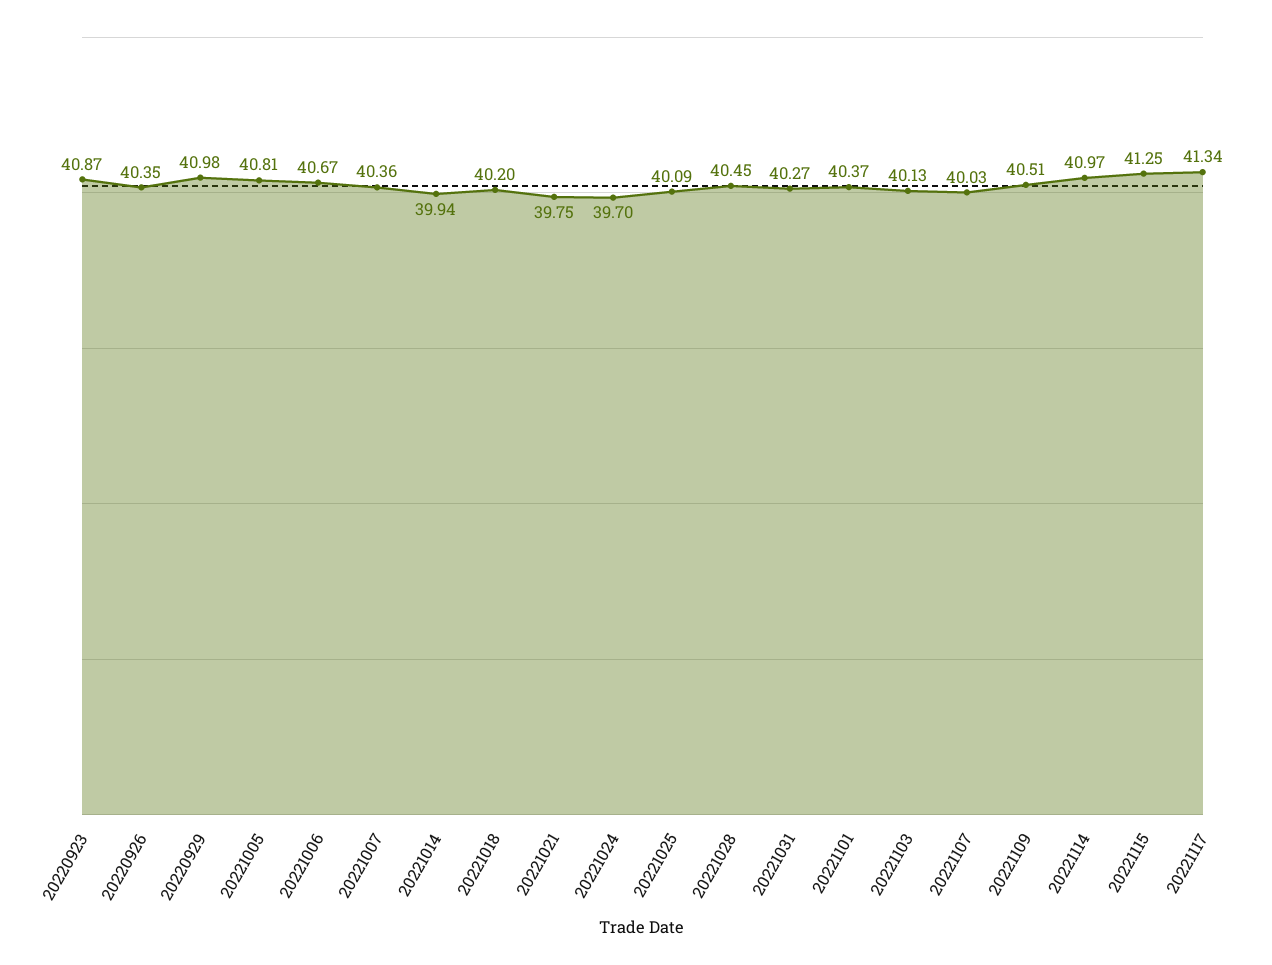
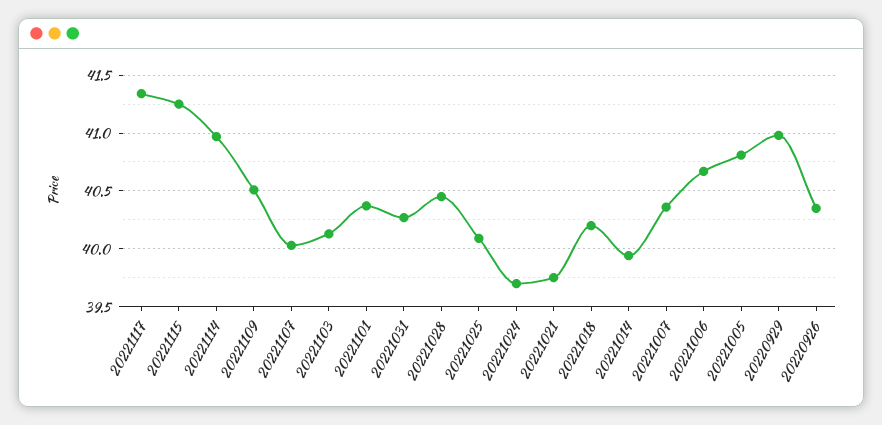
  {
-   "20220923": 40.87,
    "20220926": 40.35,
    "20220929": 40.98,
    "20221005": 40.81,
    "20221006": 40.67,
    "20221007": 40.36,
    "20221014": 39.94,
    "20221018": 40.2,
    "20221021": 39.75,
    "20221024": 39.7,
    "20221025": 40.09,
    "20221028": 40.45,
    "20221031": 40.27,
    "20221101": 40.37,
    "20221103": 40.13,
    "20221107": 40.03,
    "20221109": 40.51,
    "20221114": 40.97,
    "20221115": 41.25,
    "20221117": 41.34
  }

